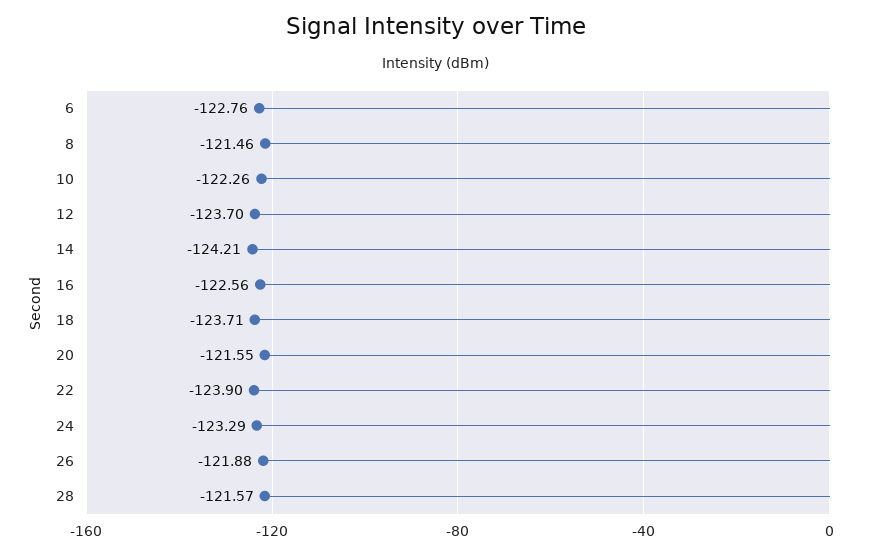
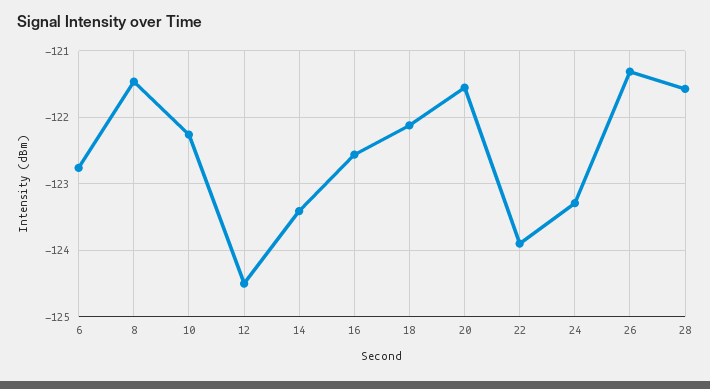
  {
    "6": -122.76,
    "8": -121.46,
    "10": -122.26,
-   "12": -123.7,
+   "12": -124.5,
-   "14": -124.21,
+   "14": -123.4,
    "16": -122.56,
-   "18": -123.71,
+   "18": -122.1,
    "20": -121.55,
    "22": -123.9,
    "24": -123.29,
-   "26": -121.88,
+   "26": -121.3,
    "28": -121.57
  }

